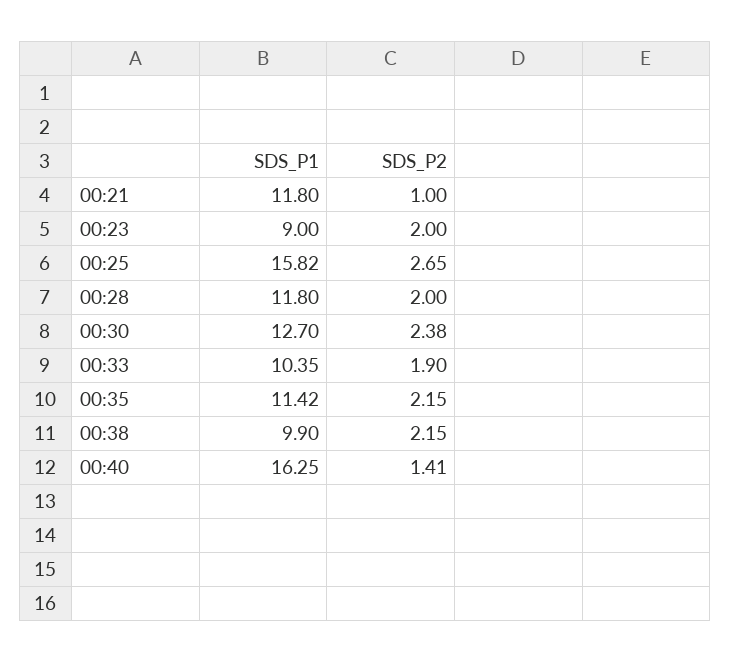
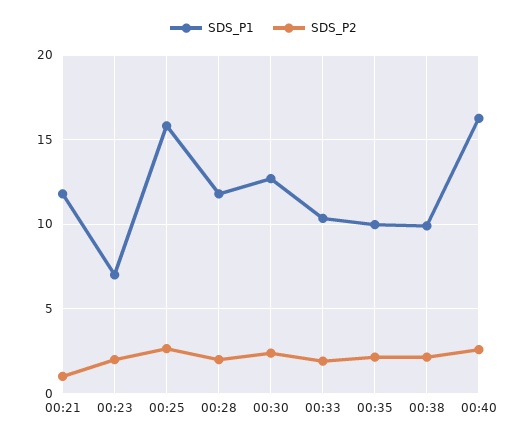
  {
    "SDS_P1": {
      "00:21": 11.8,
-     "00:23": 9,
+     "00:23": 7,
      "00:25": 15.82,
      "00:28": 11.8,
      "00:30": 12.7,
      "00:33": 10.35,
-     "00:35": 11.42,
+     "00:35": 10,
      "00:38": 9.9,
      "00:40": 16.25
    },
    "SDS_P2": {
      "00:21": 1,
      "00:23": 2,
      "00:25": 2.65,
      "00:28": 2,
      "00:30": 2.38,
      "00:33": 1.9,
      "00:35": 2.15,
      "00:38": 2.15,
-     "00:40": 1.41
+     "00:40": 2.5
    }
  }

